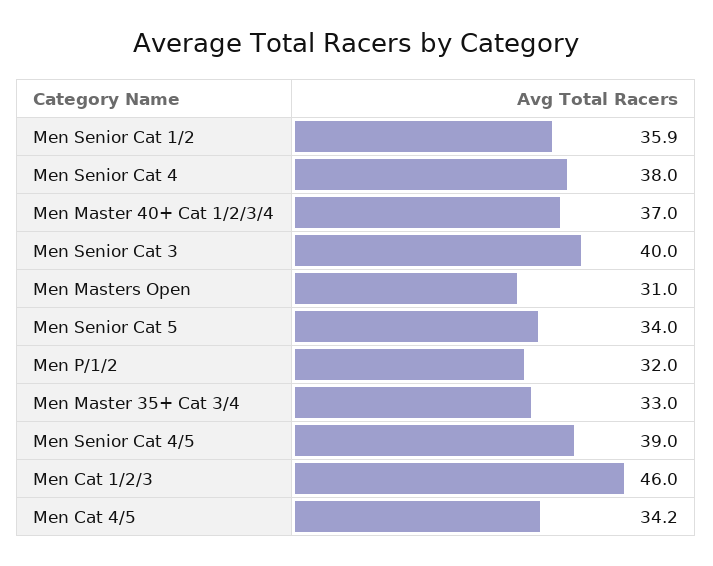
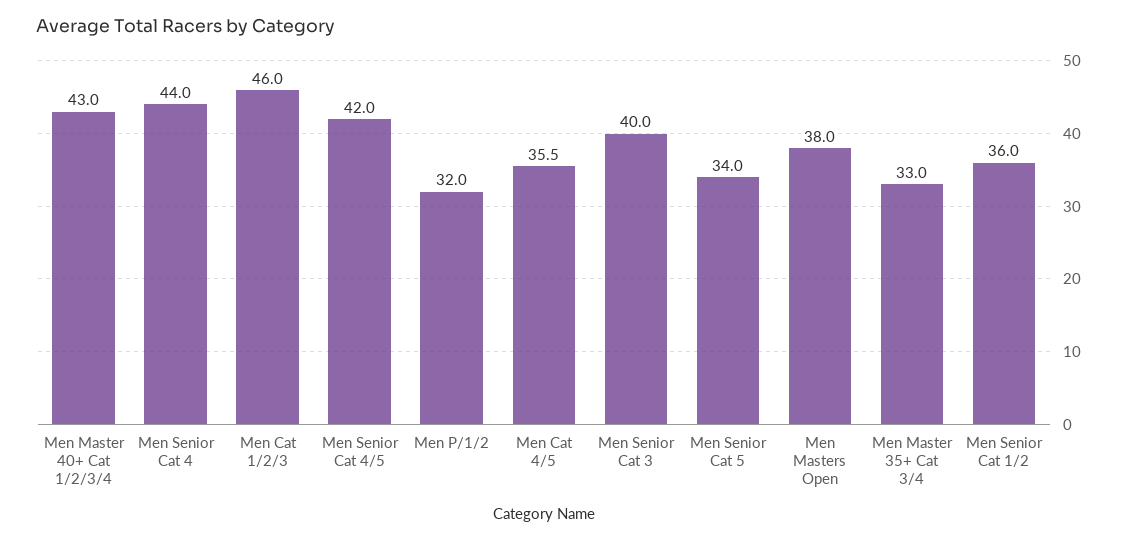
  {
-   "Men Senior Cat 1/2": 35.9,
+   "Men Senior Cat 1/2": 36,
-   "Men Senior Cat 4": 38,
+   "Men Senior Cat 4": 44,
-   "Men Master 40+ Cat 1/2/3/4": 37,
+   "Men Master 40+ Cat 1/2/3/4": 43,
    "Men Senior Cat 3": 40,
-   "Men Masters Open": 31,
+   "Men Masters Open": 38,
    "Men Senior Cat 5": 34,
    "Men P/1/2": 32,
    "Men Master 35+ Cat 3/4": 33,
-   "Men Senior Cat 4/5": 39,
+   "Men Senior Cat 4/5": 42,
    "Men Cat 1/2/3": 46,
-   "Men Cat 4/5": 34.2
+   "Men Cat 4/5": 35.5
  }

